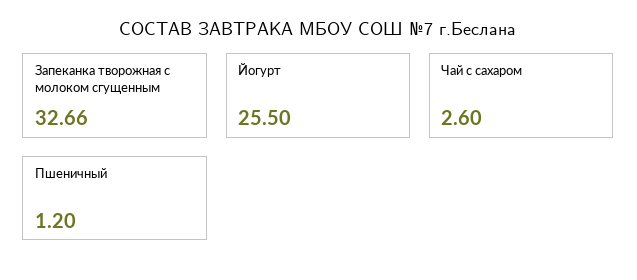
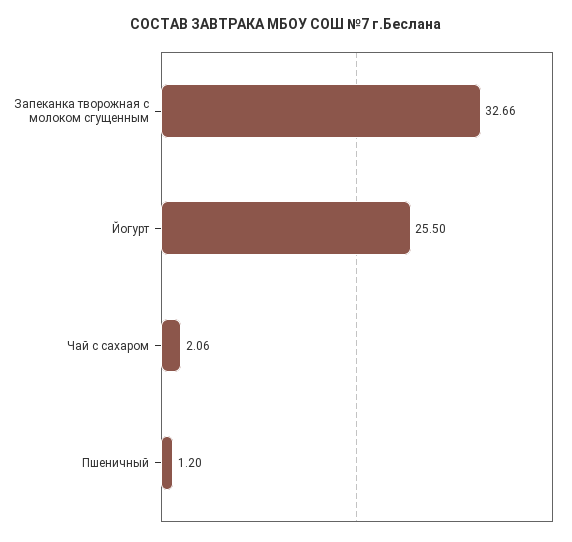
  {
    "Запеканка творожная с молоком сгущенным": 32.66,
    "Йогурт": 25.5,
-   "Чай с сахаром": 2.6,
+   "Чай с сахаром": 2.06,
    "Пшеничный": 1.2
  }

